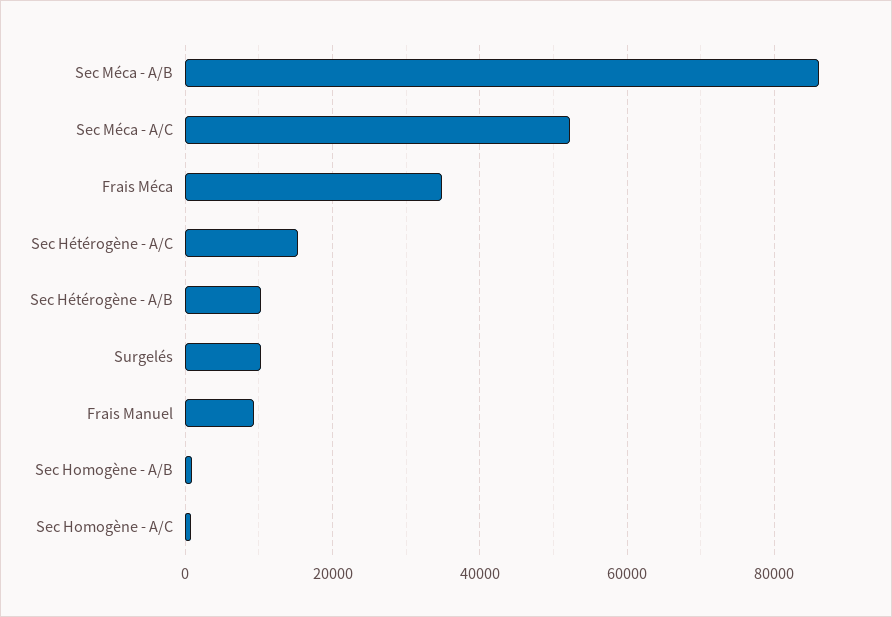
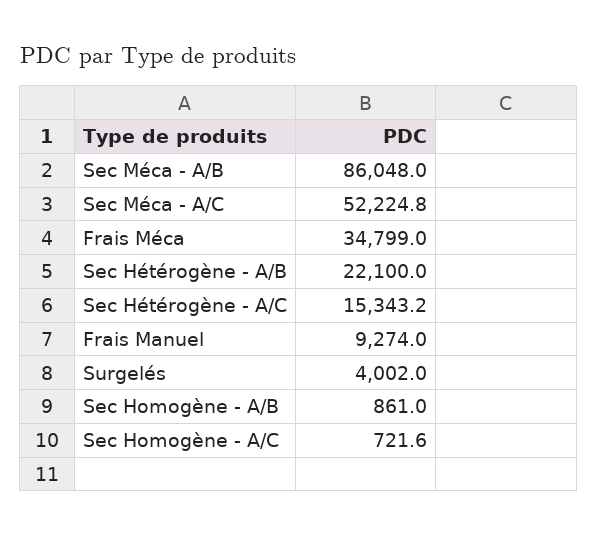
  {
    "Sec Méca - A/B": 86048,
    "Sec Méca - A/C": 52224.8,
    "Frais Méca": 34799,
    "Sec Hétérogène - A/C": 15343.2,
-   "Sec Hétérogène - A/B": 10000,
+   "Sec Hétérogène - A/B": 22100,
-   "Surgelés": 10000,
+   "Surgelés": 4002,
    "Frais Manuel": 9274,
    "Sec Homogène - A/B": 861,
    "Sec Homogène - A/C": 721.6
  }

